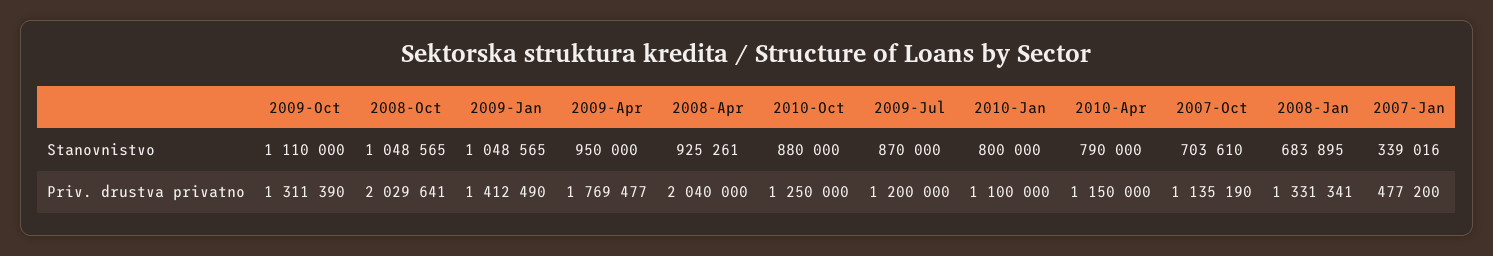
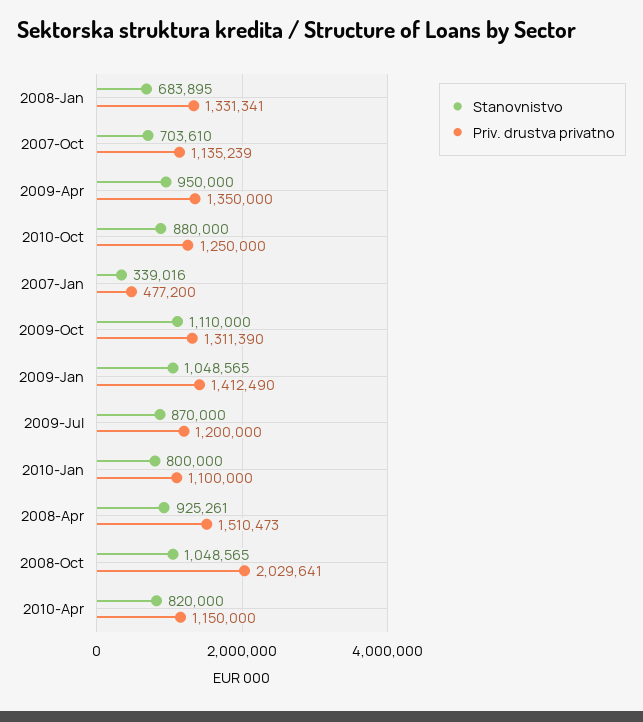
  {
    "Stanovnistvo": {
      "2009-Oct": 1110000,
      "2008-Oct": 1048565,
      "2009-Jan": 1048565,
      "2009-Apr": 950000,
      "2008-Apr": 925261,
      "2010-Oct": 880000,
      "2009-Jul": 870000,
      "2010-Jan": 800000,
-     "2010-Apr": 790000,
+     "2010-Apr": 820000,
      "2007-Oct": 703610,
      "2008-Jan": 683895,
      "2007-Jan": 339016
    },
    "Priv. drustva privatno": {
      "2009-Oct": 1311390,
      "2008-Oct": 2029641,
      "2009-Jan": 1412490,
-     "2009-Apr": 1769477,
+     "2009-Apr": 1350000,
-     "2008-Apr": 2040000,
+     "2008-Apr": 1510473,
      "2010-Oct": 1250000,
      "2009-Jul": 1200000,
      "2010-Jan": 1100000,
      "2010-Apr": 1150000,
-     "2007-Oct": 1135190,
+     "2007-Oct": 1135239,
      "2008-Jan": 1331341,
      "2007-Jan": 477200
    }
  }

